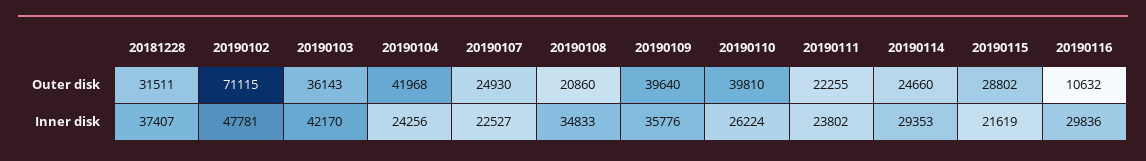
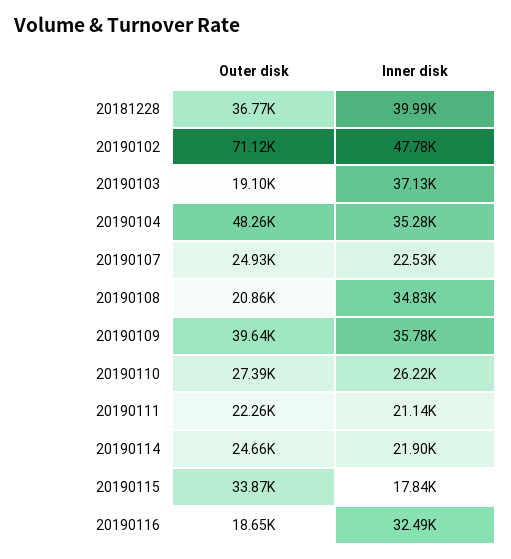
  {
    "20181228": {
-     "Outer disk": 31511,
+     "Outer disk": 36770,
-     "Inner disk": 37407
+     "Inner disk": 39990
    },
    "20190102": {
      "Outer disk": 71115,
      "Inner disk": 47781
    },
    "20190103": {
-     "Outer disk": 36143,
+     "Outer disk": 19100,
-     "Inner disk": 42170
+     "Inner disk": 37130
    },
    "20190104": {
-     "Outer disk": 41968,
+     "Outer disk": 48260,
-     "Inner disk": 24256
+     "Inner disk": 35280
    },
    "20190107": {
      "Outer disk": 24930,
      "Inner disk": 22527
    },
    "20190108": {
      "Outer disk": 20860,
      "Inner disk": 34833
    },
    "20190109": {
      "Outer disk": 39640,
      "Inner disk": 35776
    },
    "20190110": {
-     "Outer disk": 39810,
+     "Outer disk": 27390,
      "Inner disk": 26224
    },
    "20190111": {
      "Outer disk": 22255,
-     "Inner disk": 23802
+     "Inner disk": 21140
    },
    "20190114": {
      "Outer disk": 24660,
-     "Inner disk": 29353
+     "Inner disk": 21900
    },
    "20190115": {
-     "Outer disk": 28802,
+     "Outer disk": 33870,
-     "Inner disk": 21619
+     "Inner disk": 17840
    },
    "20190116": {
-     "Outer disk": 10632,
+     "Outer disk": 18650,
-     "Inner disk": 29836
+     "Inner disk": 32490
    }
  }

